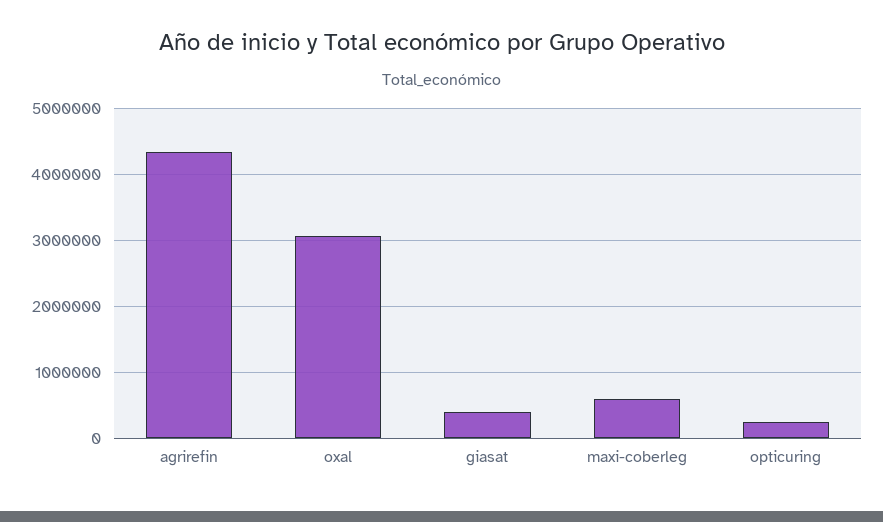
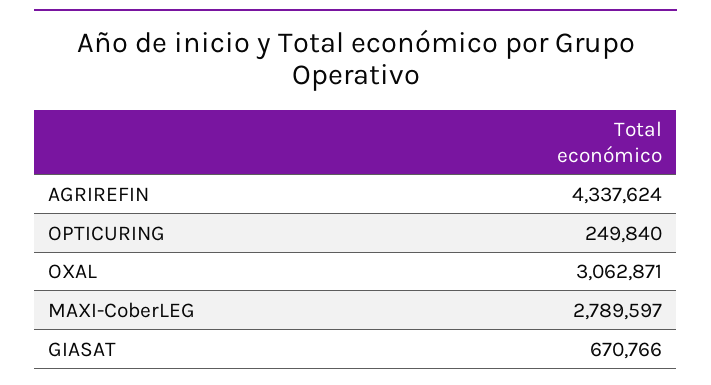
  {
    "agrirefin": 4337624,
    "oxal": 3062871,
-   "giasat": 400000,
+   "giasat": 670766,
-   "maxi-coberleg": 600000,
+   "maxi-coberleg": 2789597,
    "opticuring": 249840
  }

